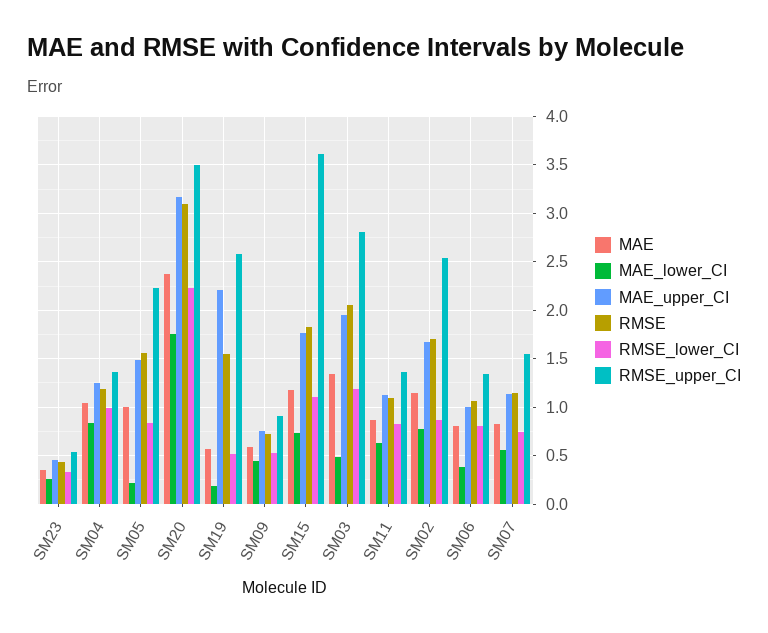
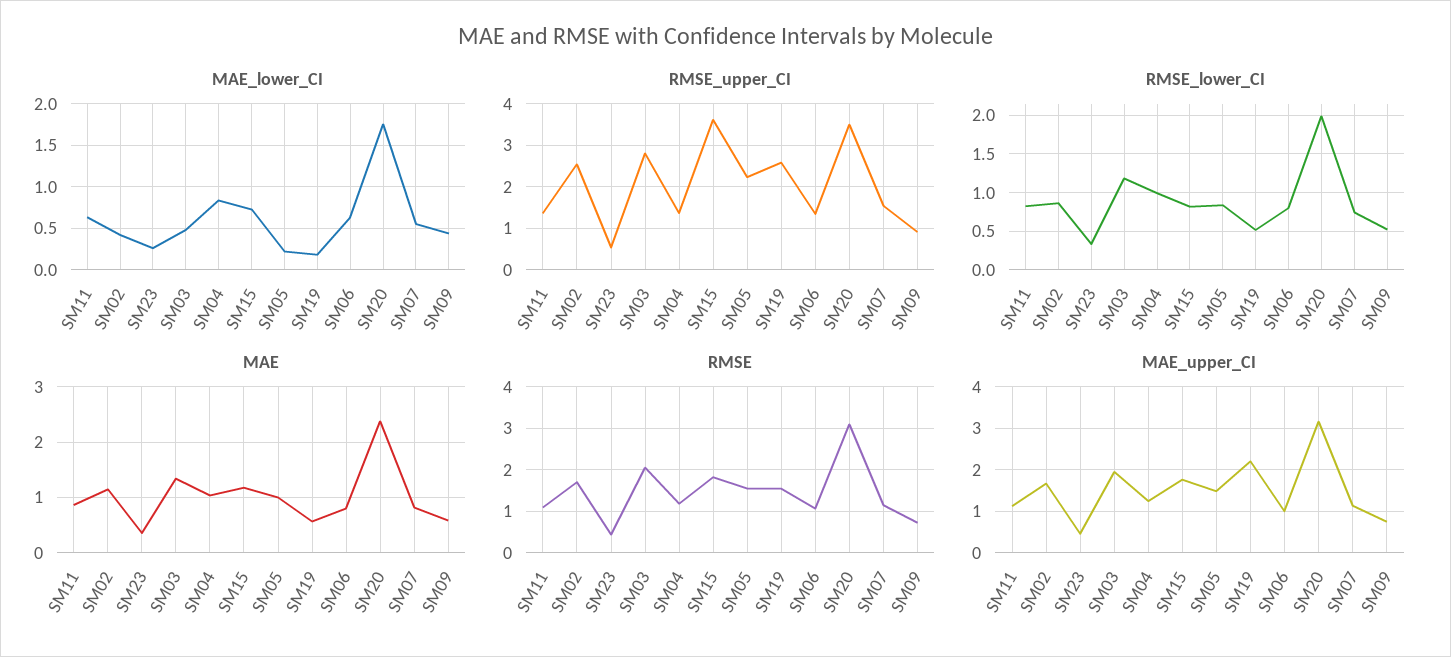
  {
    "MAE": {
      "SM23": 0.4,
      "SM04": 1,
      "SM05": 1,
      "SM20": 2.4,
      "SM19": 0.6,
      "SM09": 0.6,
      "SM15": 1.2,
      "SM03": 1.3,
      "SM11": 0.9,
      "SM02": 1.2,
      "SM06": 0.8,
      "SM07": 0.8
    },
    "MAE_lower_CI": {
      "SM23": 0.3,
      "SM04": 0.8,
      "SM05": 0.2,
      "SM20": 1.8,
      "SM19": 0.2,
      "SM09": 0.4,
      "SM15": 0.7,
      "SM03": 0.5,
      "SM11": 0.6,
-     "SM02": 0.8,
+     "SM02": 0.4,
-     "SM06": 0.4,
+     "SM06": 0.6,
      "SM07": 0.6
    },
    "MAE_upper_CI": {
      "SM23": 0.5,
      "SM04": 1.2,
      "SM05": 1.5,
      "SM20": 3.2,
      "SM19": 2.2,
      "SM09": 0.8,
      "SM15": 1.8,
      "SM03": 2,
      "SM11": 1.1,
      "SM02": 1.7,
      "SM06": 1,
      "SM07": 1.1
    },
    "RMSE": {
      "SM23": 0.4,
      "SM04": 1.2,
      "SM05": 1.6,
      "SM20": 3.1,
      "SM19": 1.5,
      "SM09": 0.7,
      "SM15": 1.8,
      "SM03": 2.1,
      "SM11": 1.1,
      "SM02": 1.7,
      "SM06": 1.1,
      "SM07": 1.1
    },
    "RMSE_lower_CI": {
      "SM23": 0.3,
      "SM04": 1,
      "SM05": 0.8,
-     "SM20": 2.2,
+     "SM20": 2,
      "SM19": 0.5,
      "SM09": 0.5,
-     "SM15": 1.1,
+     "SM15": 0.8,
      "SM03": 1.2,
      "SM11": 0.8,
      "SM02": 0.9,
      "SM06": 0.8,
      "SM07": 0.7
    },
    "RMSE_upper_CI": {
      "SM23": 0.5,
      "SM04": 1.4,
      "SM05": 2.2,
      "SM20": 3.5,
      "SM19": 2.6,
      "SM09": 0.9,
      "SM15": 3.6,
      "SM03": 2.8,
      "SM11": 1.4,
      "SM02": 2.5,
      "SM06": 1.3,
      "SM07": 1.5
    }
  }

